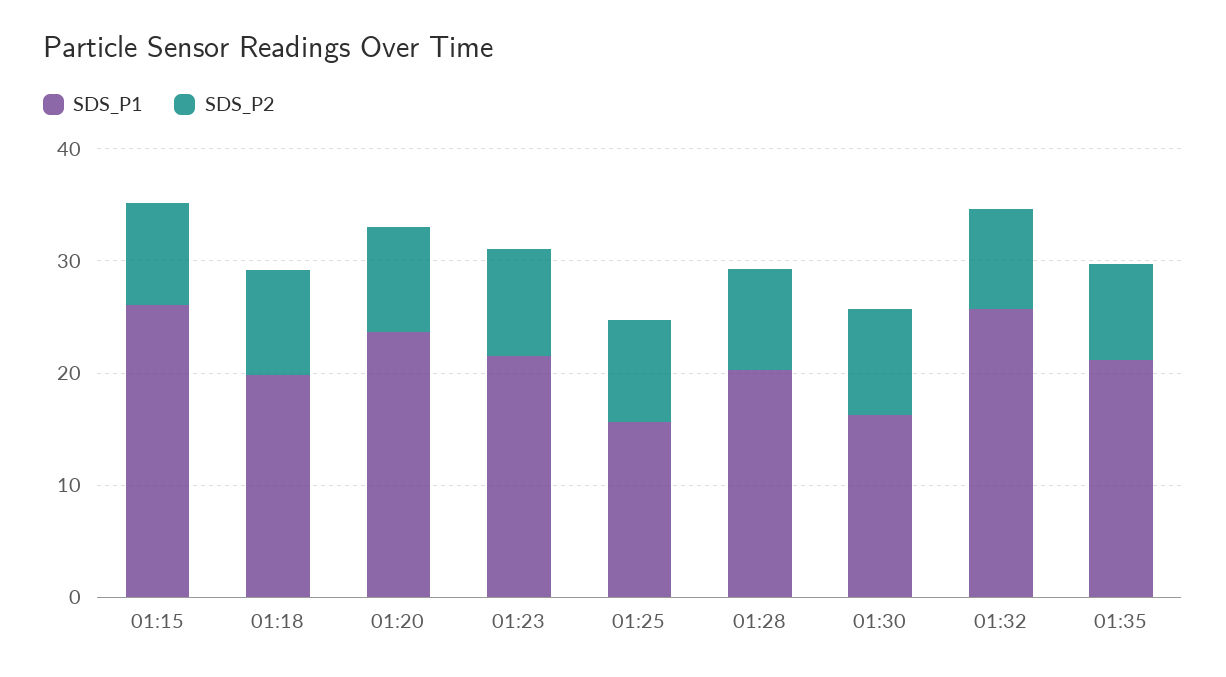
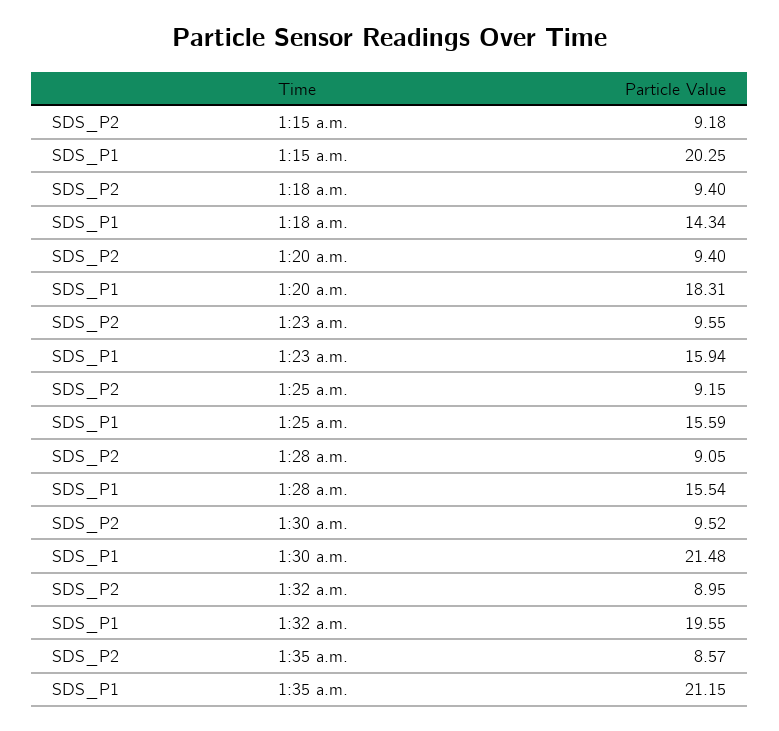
  {
    "SDS_P1": {
-     "01:15": 26,
+     "01:15": 20.25,
-     "01:18": 20,
+     "01:18": 14.34,
-     "01:20": 24,
+     "01:20": 18.31,
-     "01:23": 22,
+     "01:23": 15.94,
      "01:25": 15.59,
-     "01:28": 20,
+     "01:28": 15.54,
-     "01:30": 16,
+     "01:30": 21.48,
-     "01:32": 26,
+     "01:32": 19.55,
      "01:35": 21.15
    },
    "SDS_P2": {
      "01:15": 9.18,
      "01:18": 9.4,
      "01:20": 9.4,
      "01:23": 9.55,
      "01:25": 9.15,
      "01:28": 9.05,
      "01:30": 9.52,
      "01:32": 8.95,
      "01:35": 8.57
    }
  }

